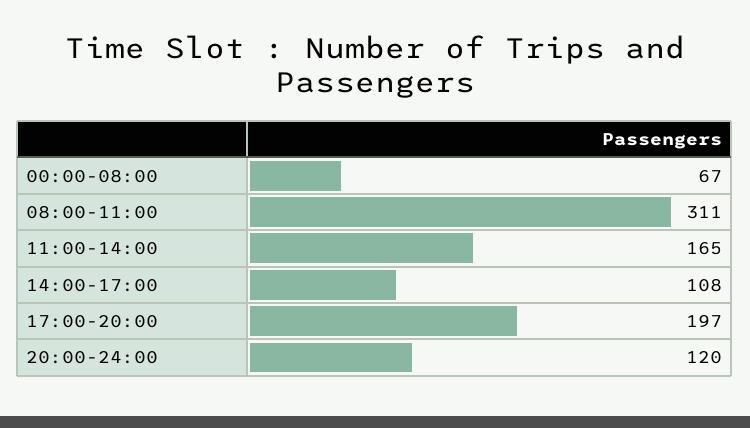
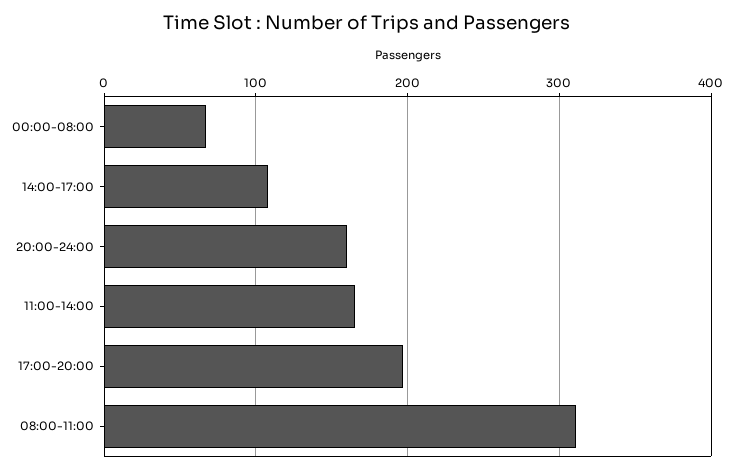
  {
    "00:00-08:00": 67,
    "08:00-11:00": 311,
    "11:00-14:00": 165,
    "14:00-17:00": 108,
    "17:00-20:00": 197,
-   "20:00-24:00": 120
+   "20:00-24:00": 160
  }

